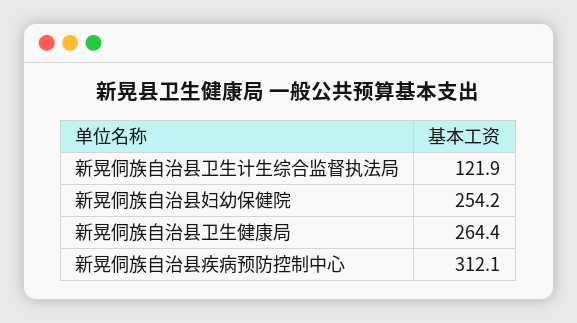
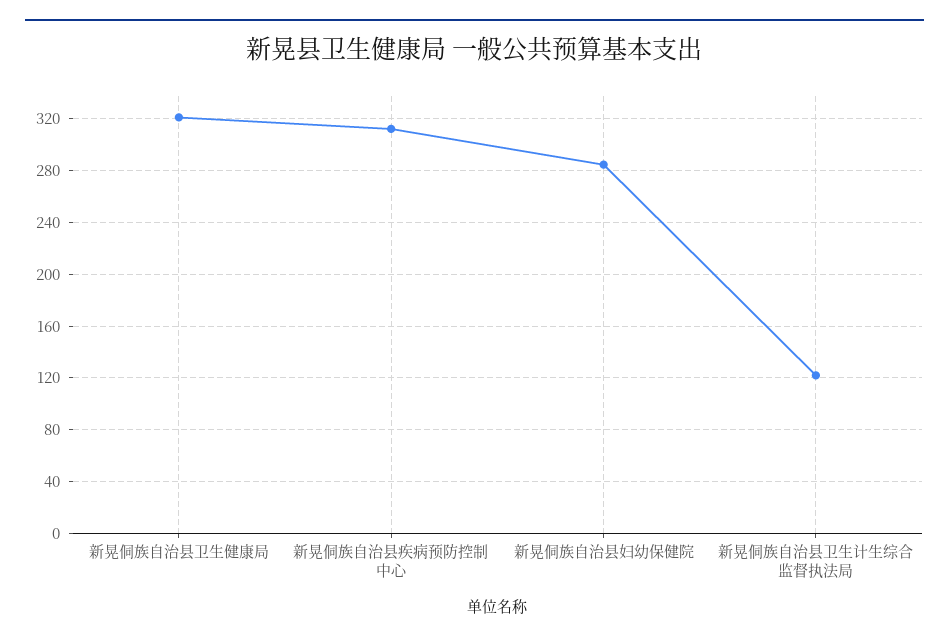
  {
    "新晃侗族自治县卫生计生综合监督执法局": 121.9,
-   "新晃侗族自治县妇幼保健院": 254.2,
+   "新晃侗族自治县妇幼保健院": 285,
-   "新晃侗族自治县卫生健康局": 264.4,
+   "新晃侗族自治县卫生健康局": 320,
    "新晃侗族自治县疾病预防控制中心": 312.1
  }

